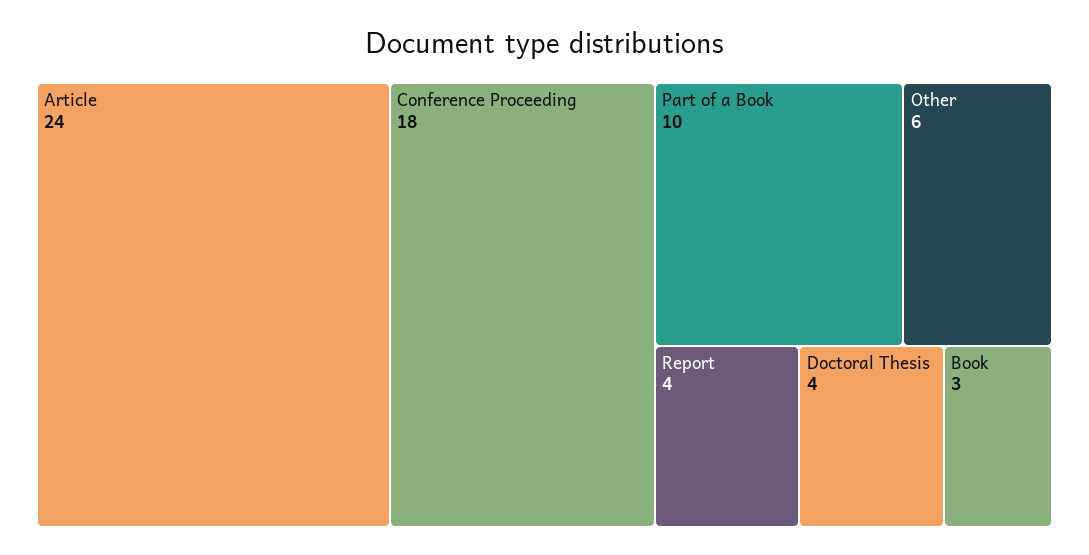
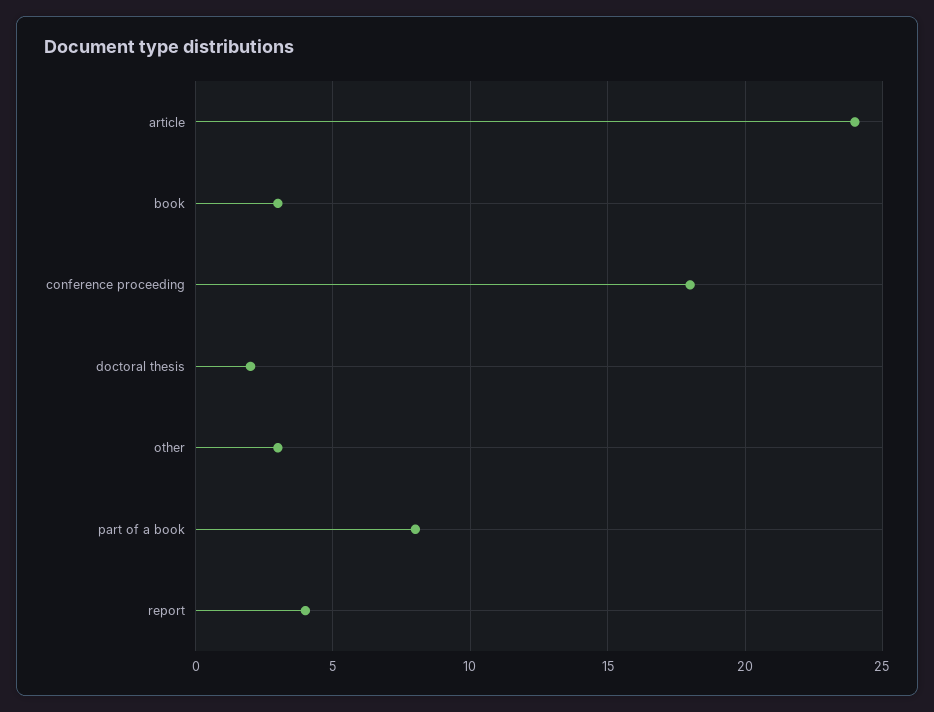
  {
    "Article": 24,
    "Conference Proceeding": 18,
-   "Part of a Book": 10,
+   "Part of a Book": 8,
-   "Other": 6,
+   "Other": 3,
    "Report": 4,
-   "Doctoral Thesis": 4,
+   "Doctoral Thesis": 2,
    "Book": 3
  }

